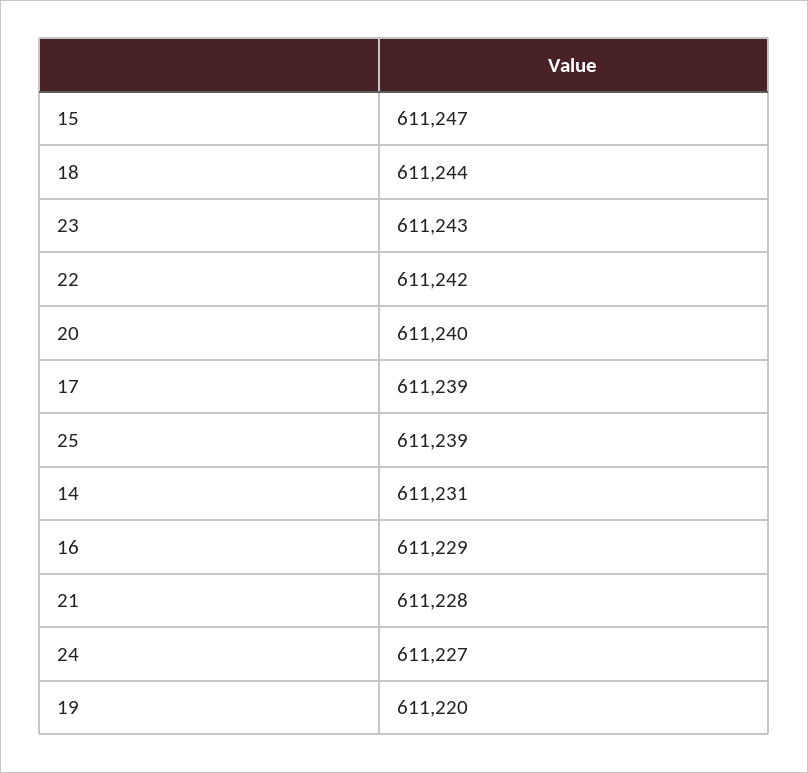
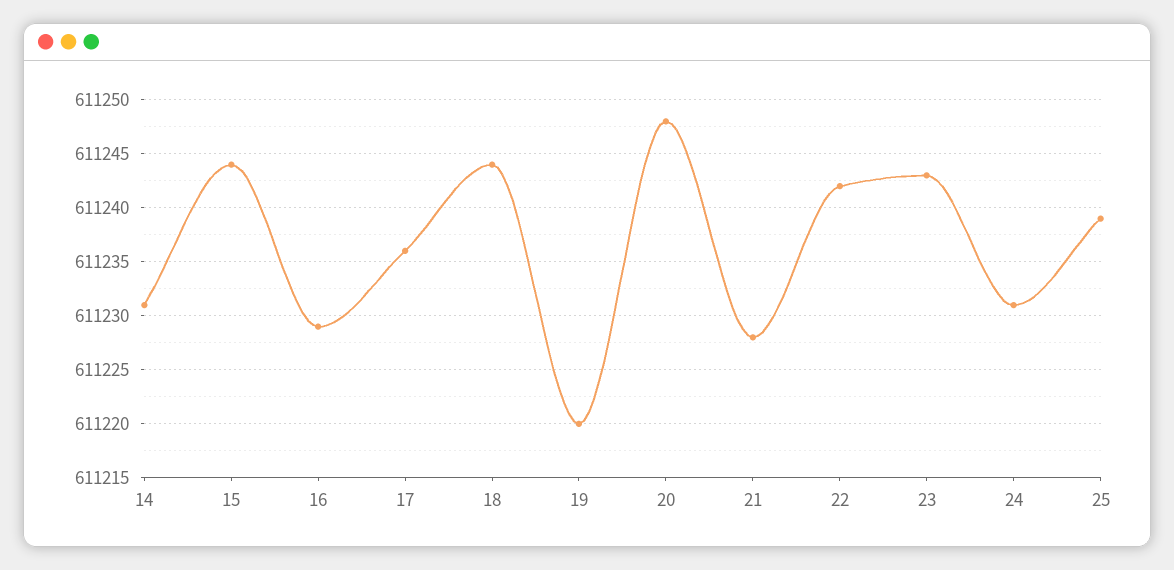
  {
-   "15": 611247,
+   "15": 611244,
    "18": 611244,
    "23": 611243,
    "22": 611242,
-   "20": 611240,
+   "20": 611248,
-   "17": 611239,
+   "17": 611236,
    "25": 611239,
    "14": 611231,
    "16": 611229,
    "21": 611228,
-   "24": 611227,
+   "24": 611231,
    "19": 611220
  }

